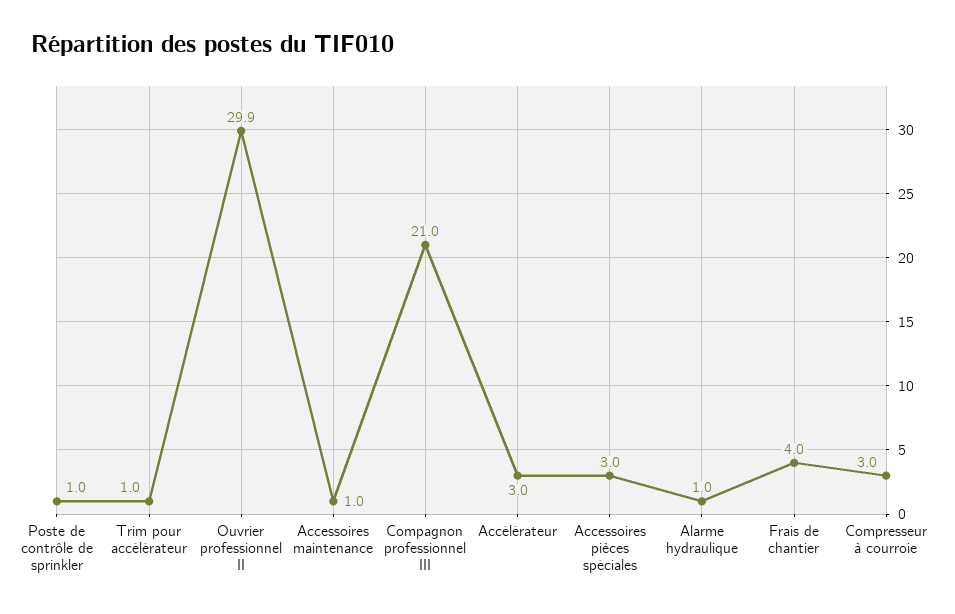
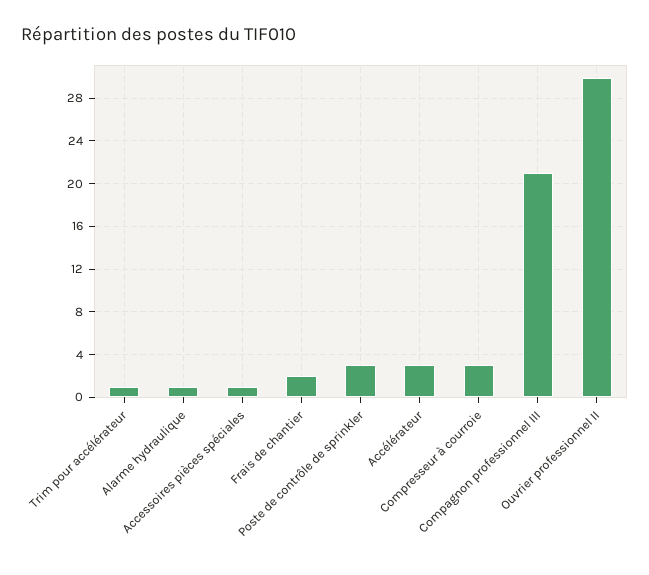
  {
-   "Poste de contrôle de sprinkler": 1,
+   "Poste de contrôle de sprinkler": 3,
    "Trim pour accélérateur": 1,
    "Ouvrier professionnel II": 29.9,
-   "Accessoires maintenance": 1,
    "Compagnon professionnel III": 21,
    "Accélérateur": 3,
-   "Accessoires pièces spéciales": 3,
+   "Accessoires pièces spéciales": 1,
    "Alarme hydraulique": 1,
-   "Frais de chantier": 4,
+   "Frais de chantier": 2,
    "Compresseur à courroie": 3
  }

